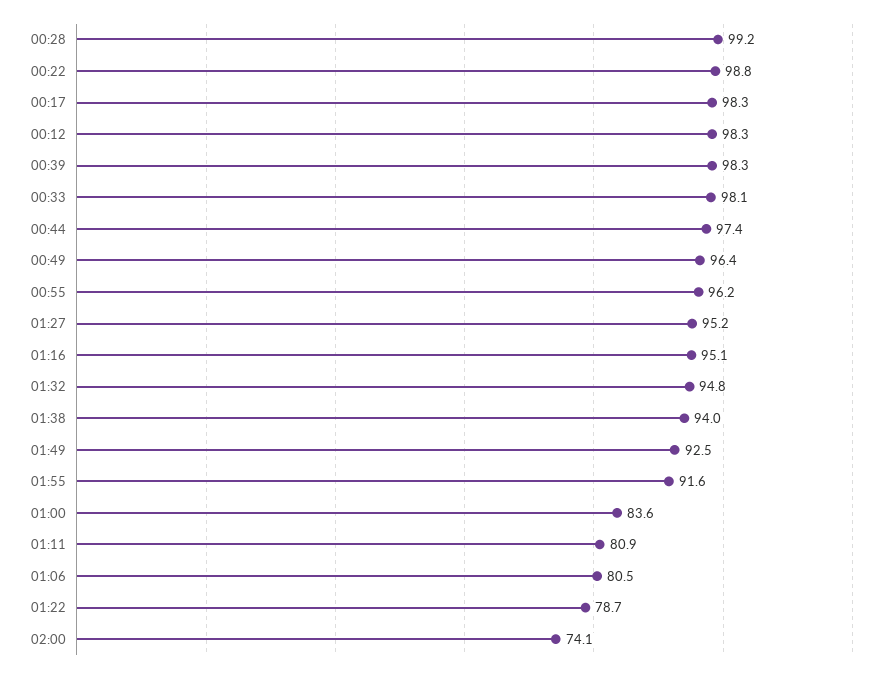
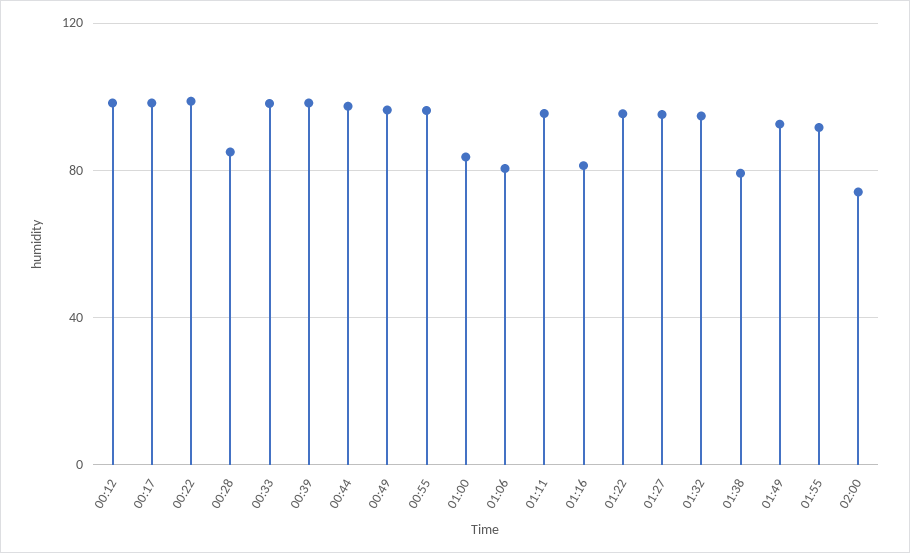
  {
-   "00:28": 99.2,
+   "00:28": 85,
    "00:22": 98.8,
    "00:17": 98.3,
    "00:12": 98.3,
    "00:39": 98.3,
    "00:33": 98.1,
    "00:44": 97.4,
    "00:49": 96.4,
    "00:55": 96.2,
    "01:27": 95.2,
-   "01:16": 95.1,
+   "01:16": 80,
    "01:32": 94.8,
-   "01:38": 94,
+   "01:38": 80,
    "01:49": 92.5,
    "01:55": 91.6,
    "01:00": 83.6,
-   "01:11": 80.9,
+   "01:11": 95,
    "01:06": 80.5,
-   "01:22": 78.7,
+   "01:22": 95,
    "02:00": 74.1
  }

